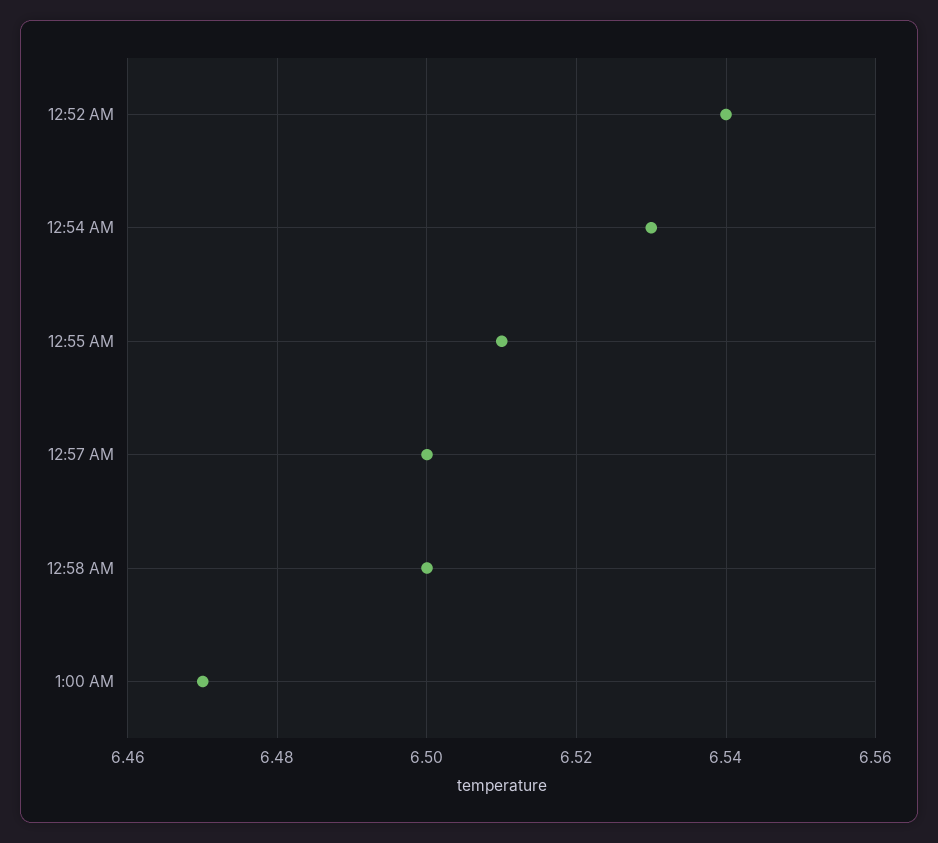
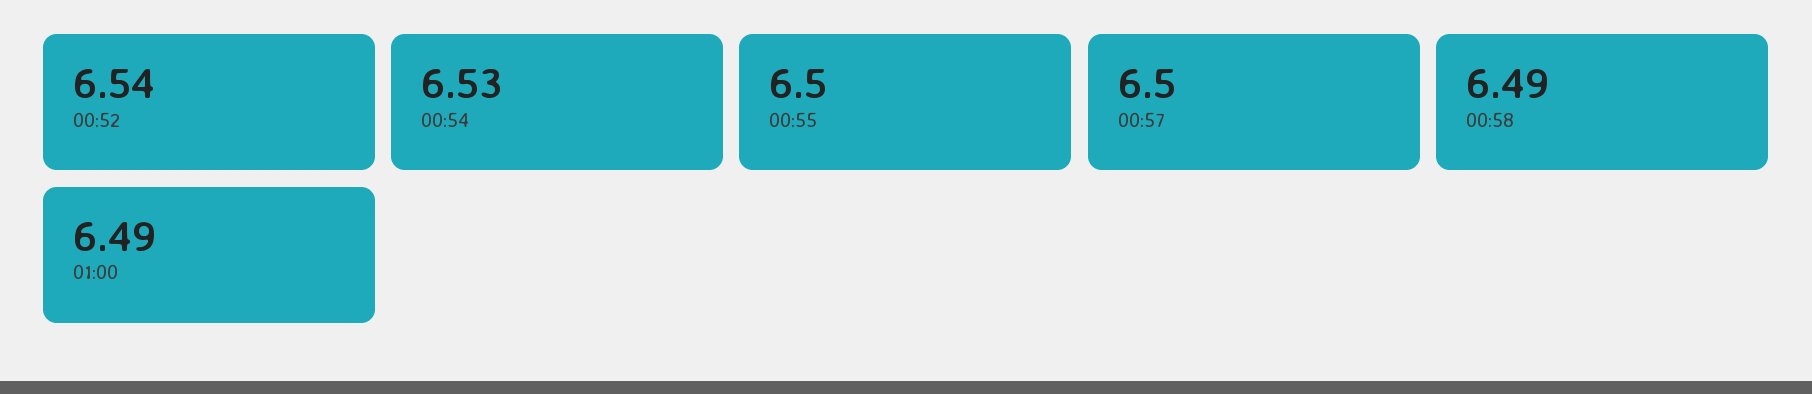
  {
    "12:52 AM": 6.54,
    "12:54 AM": 6.53,
-   "12:55 AM": 6.51,
+   "12:55 AM": 6.5,
    "12:57 AM": 6.5,
-   "12:58 AM": 6.5,
+   "12:58 AM": 6.49,
-   "1:00 AM": 6.47
+   "1:00 AM": 6.49
  }

